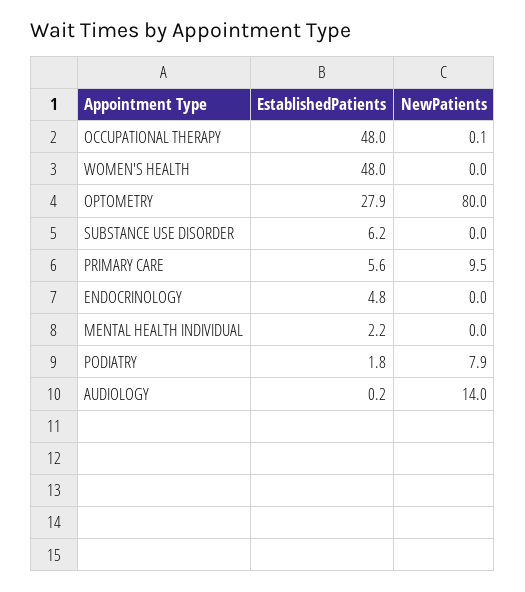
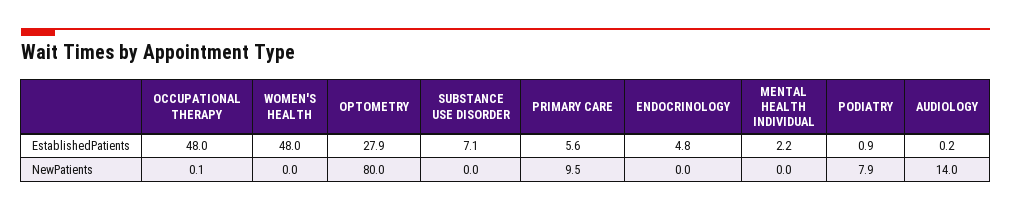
  {
    "EstablishedPatients": {
      "OCCUPATIONAL THERAPY": 48,
      "WOMEN'S HEALTH": 48,
      "OPTOMETRY": 27.9,
-     "SUBSTANCE USE DISORDER": 6.2,
+     "SUBSTANCE USE DISORDER": 7.1,
      "PRIMARY CARE": 5.6,
      "ENDOCRINOLOGY": 4.8,
      "MENTAL HEALTH INDIVIDUAL": 2.2,
-     "PODIATRY": 1.8,
+     "PODIATRY": 0.9,
      "AUDIOLOGY": 0.2
    },
    "NewPatients": {
      "OCCUPATIONAL THERAPY": 0.1,
      "WOMEN'S HEALTH": 0,
      "OPTOMETRY": 80,
      "SUBSTANCE USE DISORDER": 0,
      "PRIMARY CARE": 9.5,
      "ENDOCRINOLOGY": 0,
      "MENTAL HEALTH INDIVIDUAL": 0,
      "PODIATRY": 7.9,
      "AUDIOLOGY": 14
    }
  }

